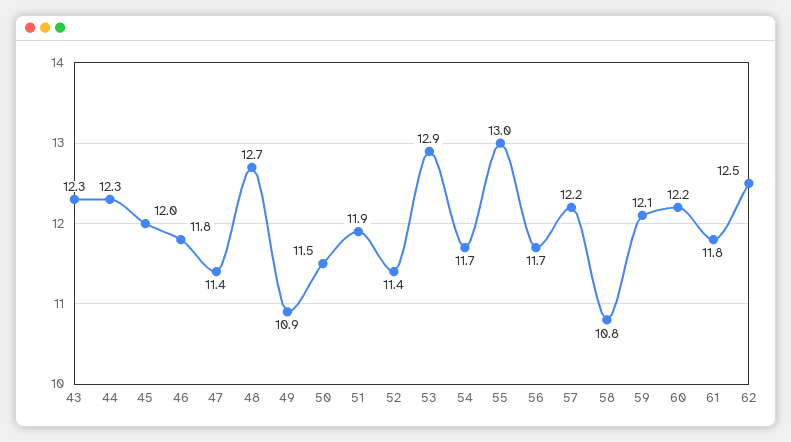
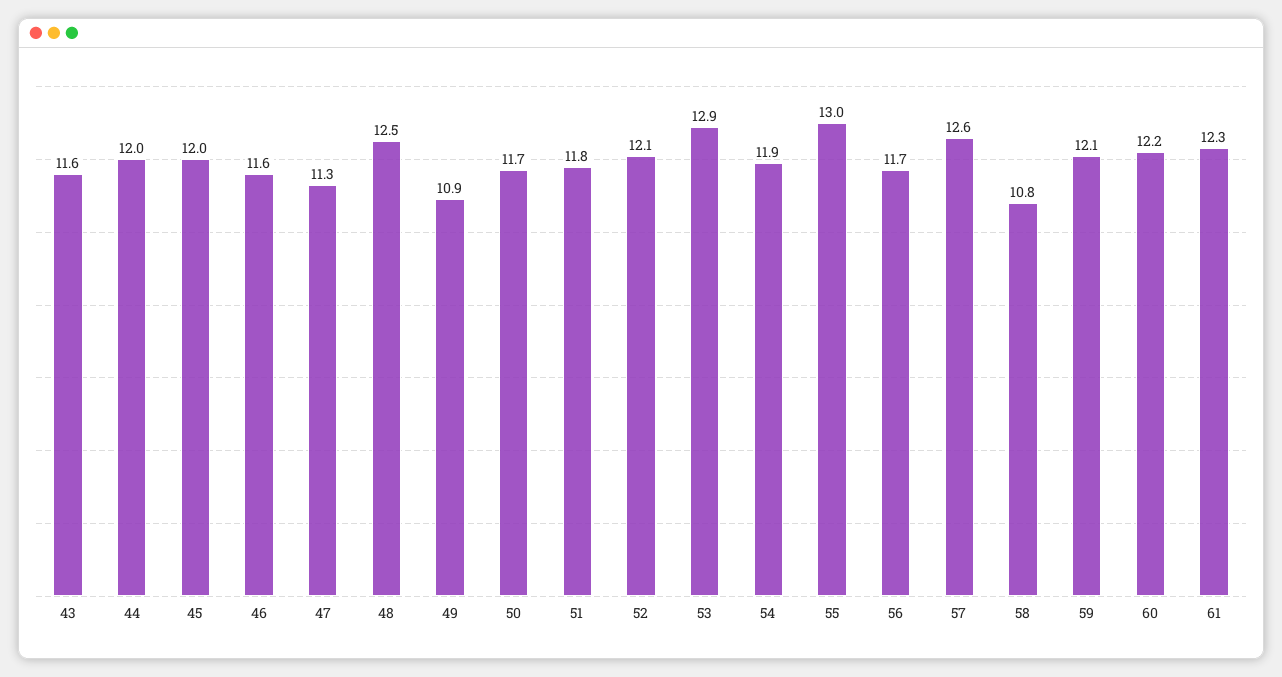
  {
-   "43": 12.3,
+   "43": 11.6,
-   "44": 12.3,
+   "44": 12,
    "45": 12,
-   "46": 11.8,
+   "46": 11.6,
-   "47": 11.4,
+   "47": 11.3,
-   "48": 12.7,
+   "48": 12.5,
    "49": 10.9,
-   "50": 11.5,
+   "50": 11.7,
-   "51": 11.9,
+   "51": 11.8,
-   "52": 11.4,
+   "52": 12.1,
    "53": 12.9,
-   "54": 11.7,
+   "54": 11.9,
    "55": 13,
    "56": 11.7,
-   "57": 12.2,
+   "57": 12.6,
    "58": 10.8,
    "59": 12.1,
    "60": 12.2,
-   "61": 11.8,
+   "61": 12.3
-   "62": 12.5
  }

